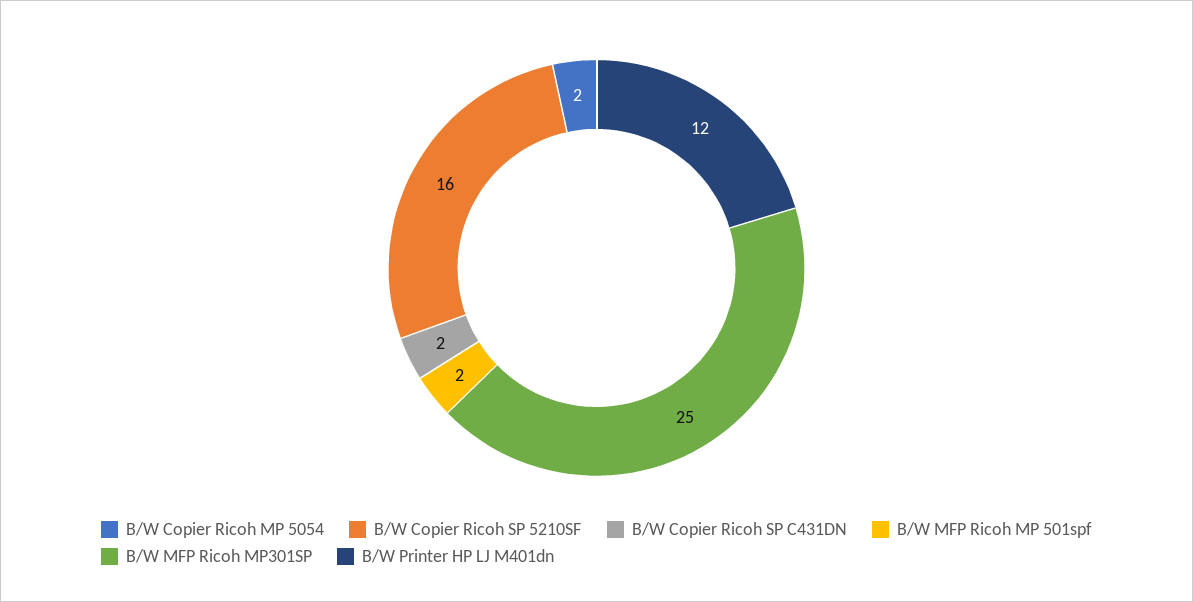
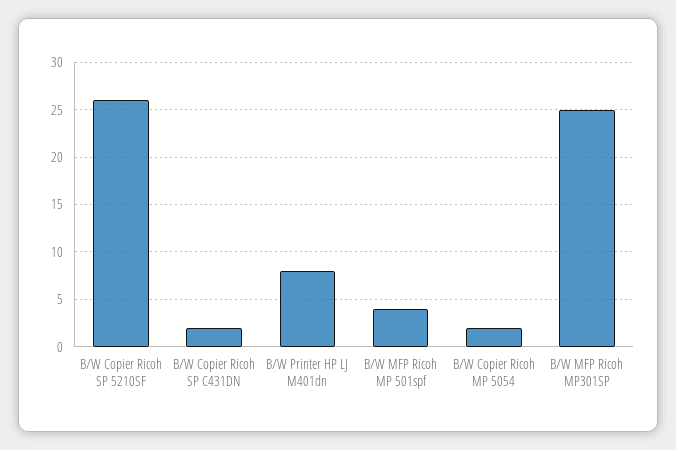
  {
    "B/W Copier Ricoh MP 5054": 2,
-   "B/W Copier Ricoh SP 5210SF": 16,
+   "B/W Copier Ricoh SP 5210SF": 26,
    "B/W Copier Ricoh SP C431DN": 2,
-   "B/W MFP Ricoh MP 501spf": 2,
+   "B/W MFP Ricoh MP 501spf": 4,
    "B/W MFP Ricoh MP301SP": 25,
-   "B/W Printer HP LJ M401dn": 12
+   "B/W Printer HP LJ M401dn": 8
  }

